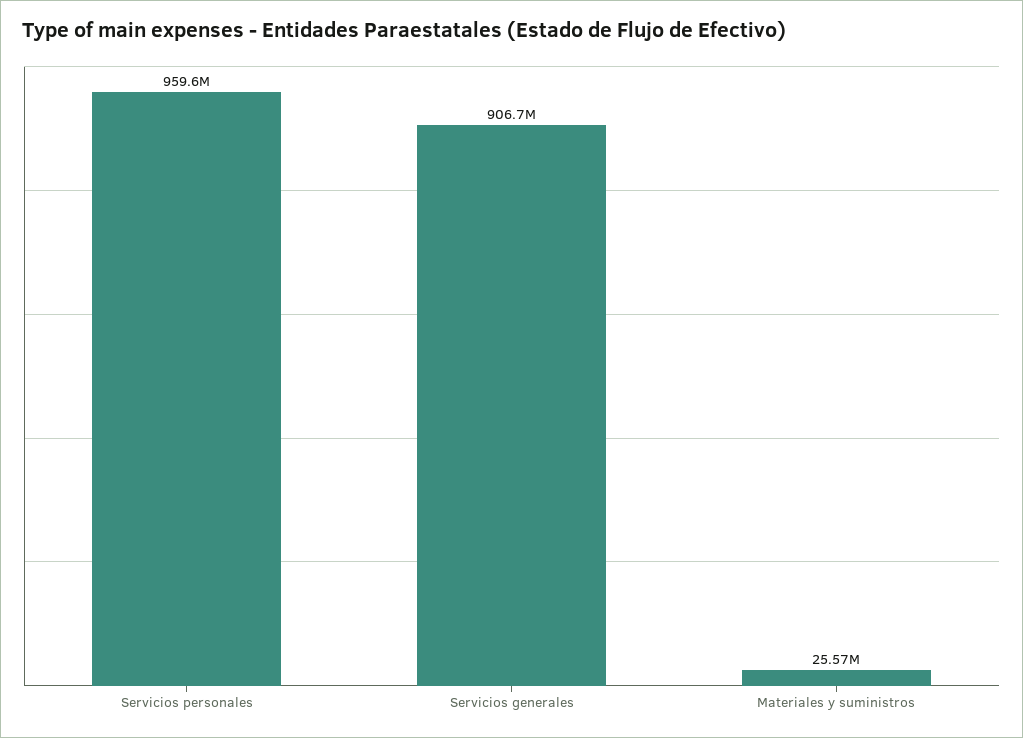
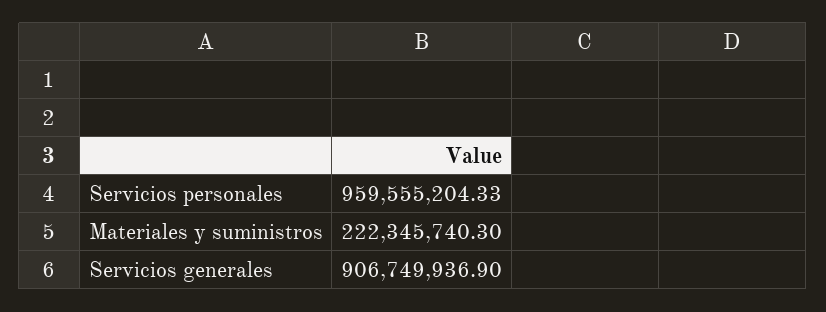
  {
    "Servicios personales": 959555204.33,
    "Servicios generales": 906749936.9,
-   "Materiales y suministros": 25570000
+   "Materiales y suministros": 222345740.3
  }

